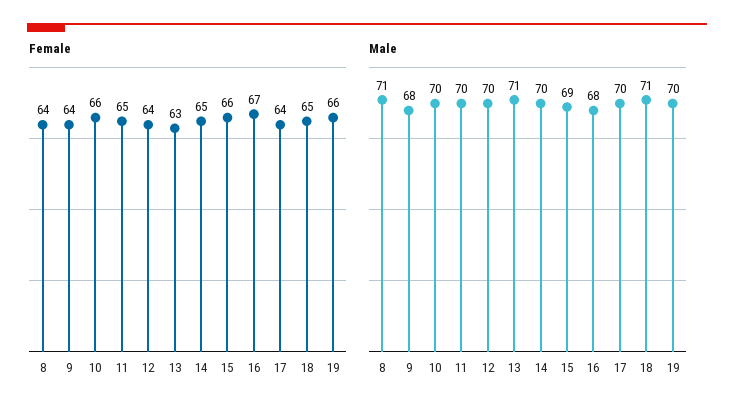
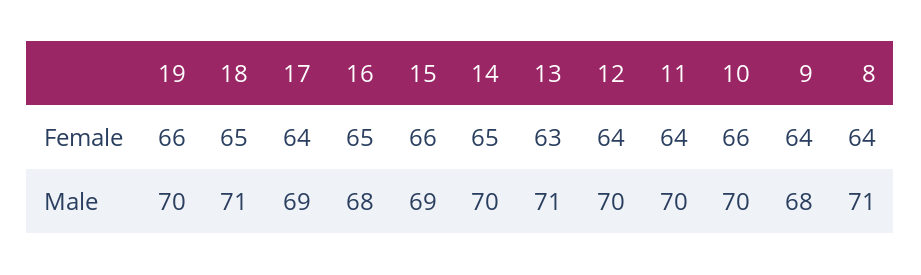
  {
    "Female": {
      "8": 64,
      "9": 64,
      "10": 66,
-     "11": 65,
+     "11": 64,
      "12": 64,
      "13": 63,
      "14": 65,
      "15": 66,
-     "16": 67,
+     "16": 65,
      "17": 64,
      "18": 65,
      "19": 66
    },
    "Male": {
      "8": 71,
      "9": 68,
      "10": 70,
      "11": 70,
      "12": 70,
      "13": 71,
      "14": 70,
      "15": 69,
      "16": 68,
-     "17": 70,
+     "17": 69,
      "18": 71,
      "19": 70
    }
  }

